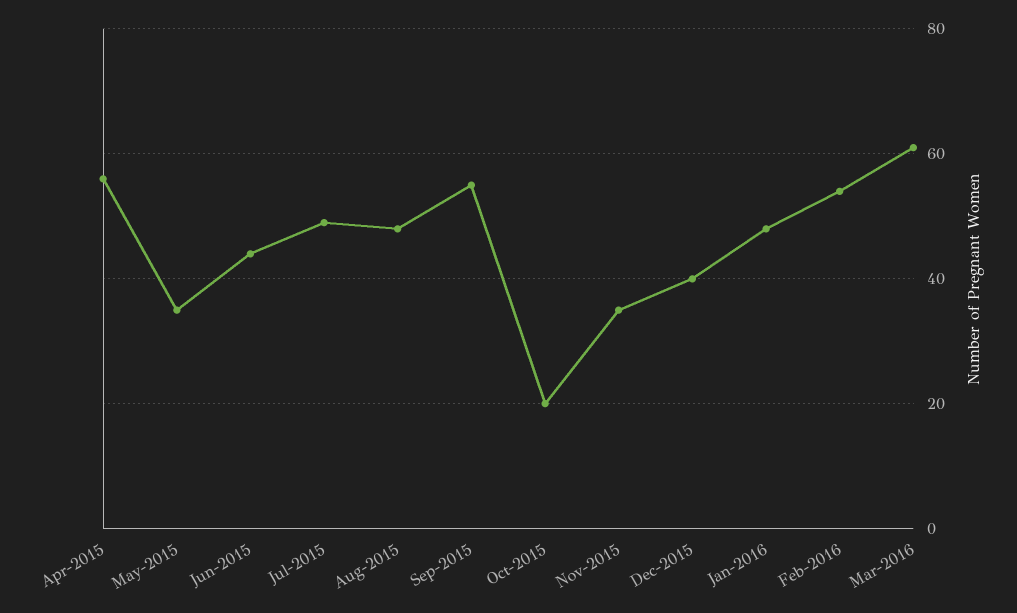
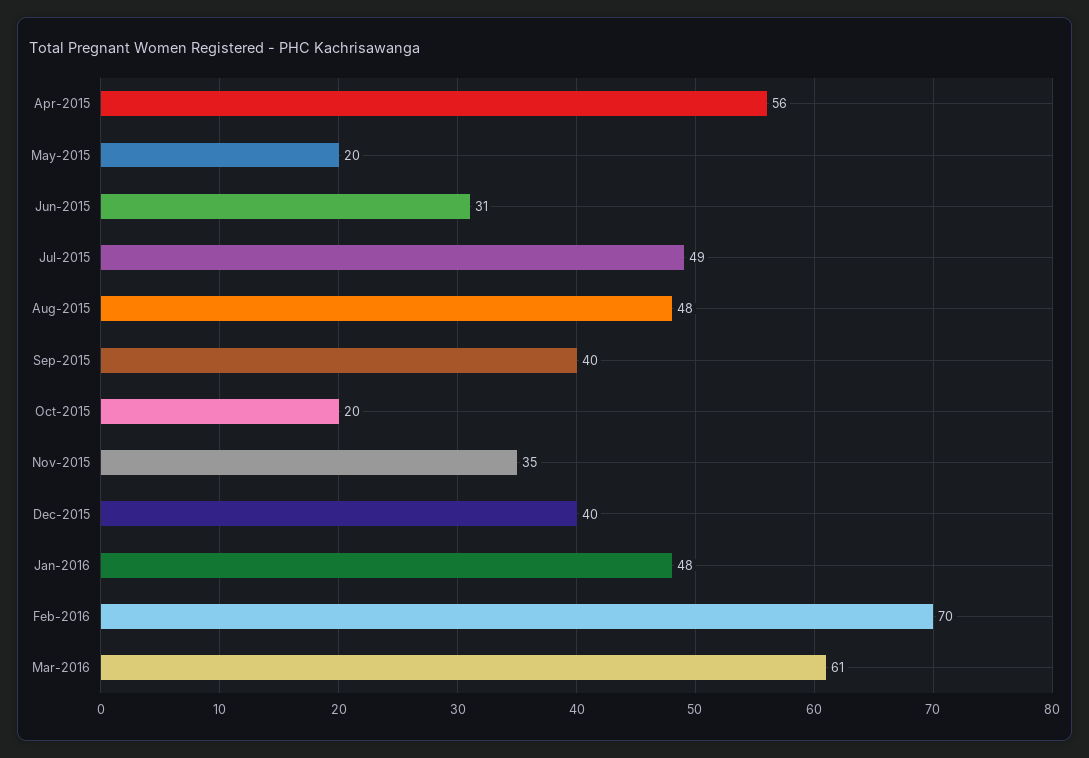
  {
    "Apr-2015": 56,
-   "May-2015": 35,
+   "May-2015": 20,
-   "Jun-2015": 45,
+   "Jun-2015": 31,
    "Jul-2015": 49,
    "Aug-2015": 48,
-   "Sep-2015": 55,
+   "Sep-2015": 40,
    "Oct-2015": 20,
    "Nov-2015": 35,
    "Dec-2015": 40,
    "Jan-2016": 48,
-   "Feb-2016": 55,
+   "Feb-2016": 70,
    "Mar-2016": 61
  }

